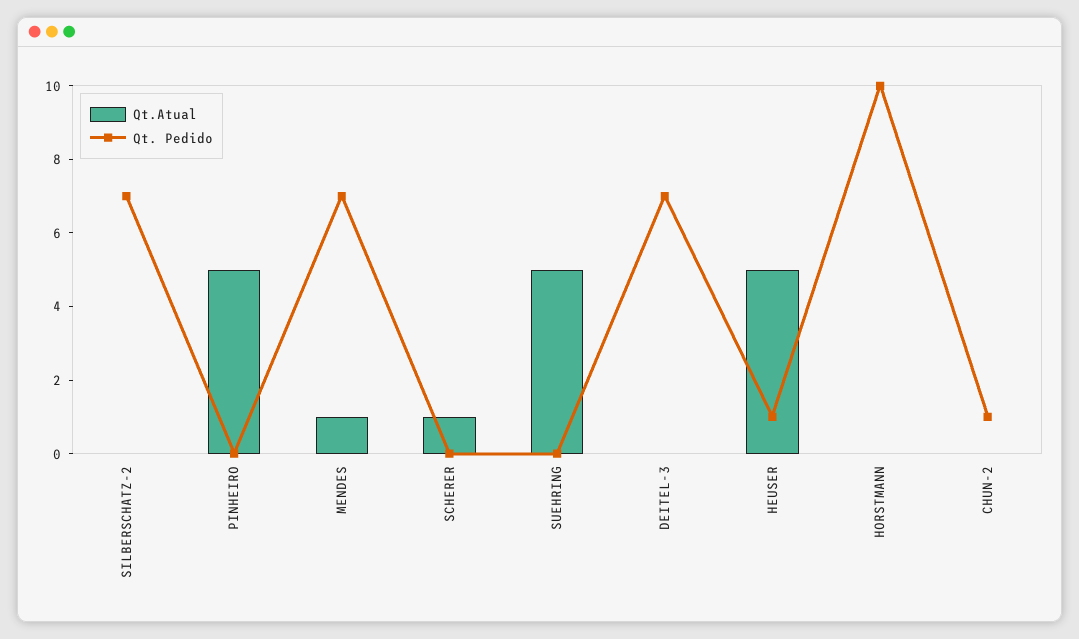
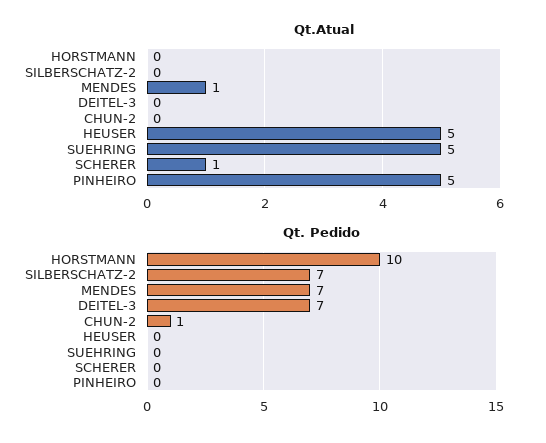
  {
    "Qt.Atual": {
      "SILBERSCHATZ-2": 0,
      "PINHEIRO": 5,
      "MENDES": 1,
      "SCHERER": 1,
      "SUEHRING": 5,
      "DEITEL-3": 0,
      "HEUSER": 5,
      "HORSTMANN": 0,
      "CHUN-2": 0
    },
    "Qt. Pedido": {
      "SILBERSCHATZ-2": 7,
      "PINHEIRO": 0,
      "MENDES": 7,
      "SCHERER": 0,
      "SUEHRING": 0,
      "DEITEL-3": 7,
-     "HEUSER": 1,
+     "HEUSER": 0,
      "HORSTMANN": 10,
      "CHUN-2": 1
    }
  }

